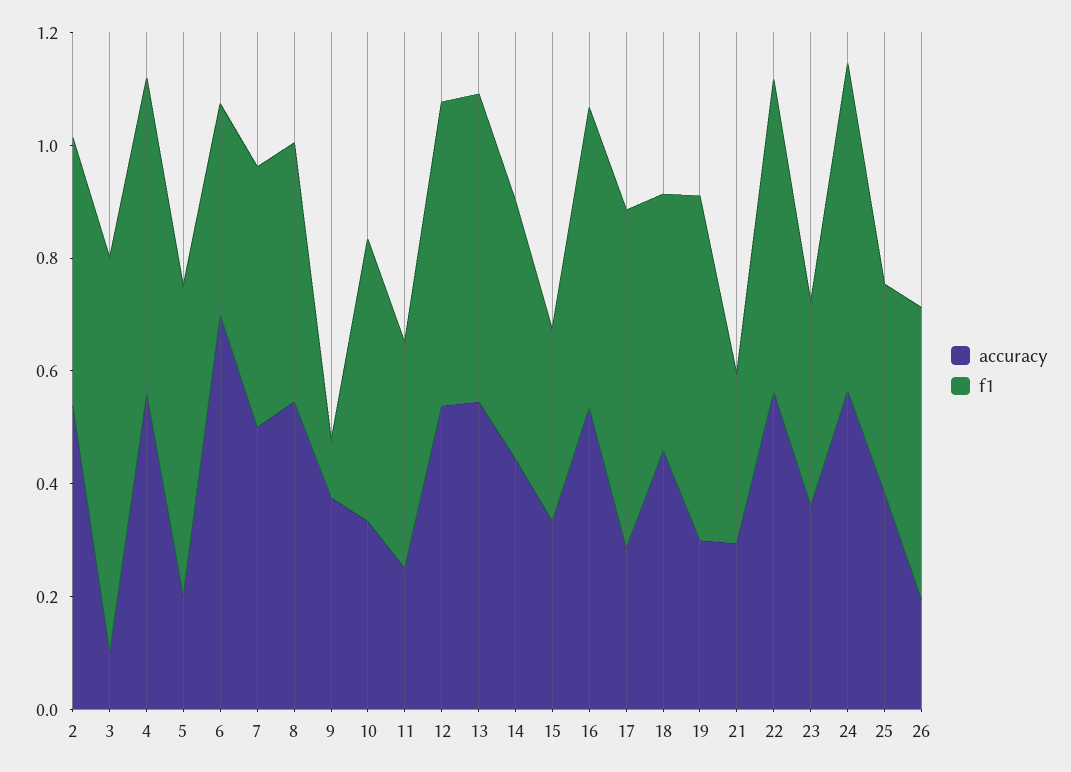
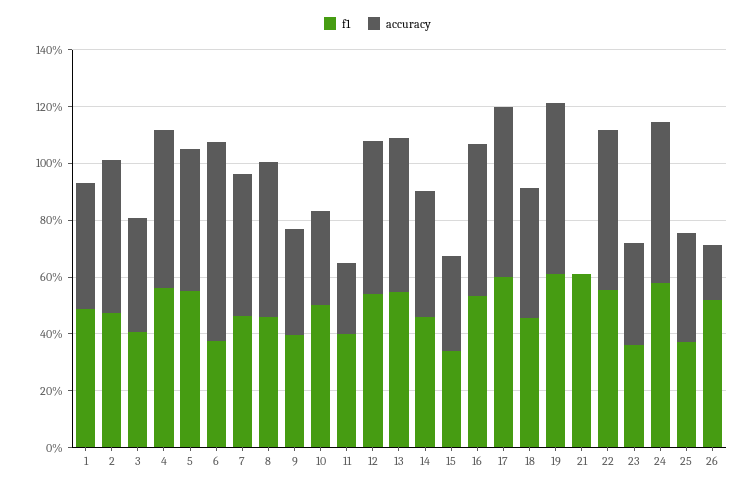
  {
    "accuracy": {
      "2": 0.55,
-     "3": 0.1,
+     "3": 0.4,
      "4": 0.55,
-     "5": 0.2,
+     "5": 0.5,
      "6": 0.7,
      "7": 0.5,
      "8": 0.55,
      "9": 0.4,
      "10": 0.35,
      "11": 0.25,
      "12": 0.55,
      "13": 0.55,
      "14": 0.45,
      "15": 0.35,
      "16": 0.55,
-     "17": 0.3,
+     "17": 0.6,
      "18": 0.45,
-     "19": 0.3,
+     "19": 0.6,
-     "21": 0.3,
+     "21": 0,
      "22": 0.55,
      "23": 0.35,
      "24": 0.55,
      "25": 0.4,
-     "26": 0.2
+     "26": 0.2,
+     "1": 0.45
    },
    "f1": {
      "2": 0.45,
-     "3": 0.7,
+     "3": 0.4,
      "4": 0.55,
      "5": 0.55,
      "6": 0.4,
      "7": 0.45,
      "8": 0.45,
-     "9": 0.1,
+     "9": 0.4,
      "10": 0.5,
      "11": 0.4,
      "12": 0.55,
      "13": 0.55,
      "14": 0.45,
      "15": 0.35,
      "16": 0.55,
      "17": 0.6,
      "18": 0.45,
      "19": 0.6,
-     "21": 0.3,
+     "21": 0.6,
      "22": 0.55,
      "23": 0.35,
      "24": 0.6,
      "25": 0.35,
-     "26": 0.5
+     "26": 0.5,
+     "1": 0.5
    }
  }

